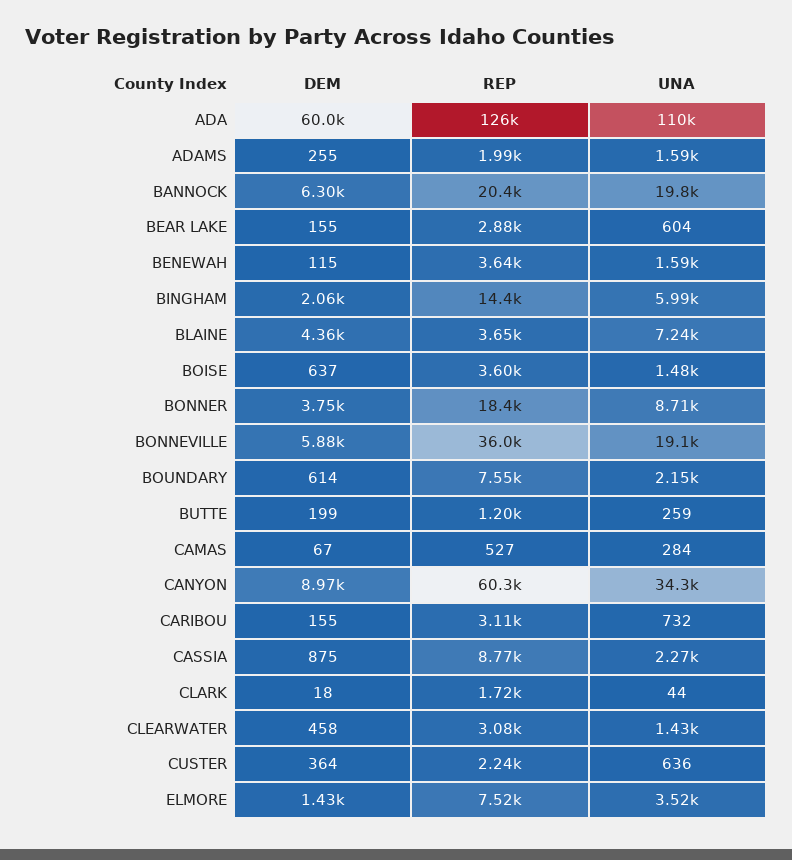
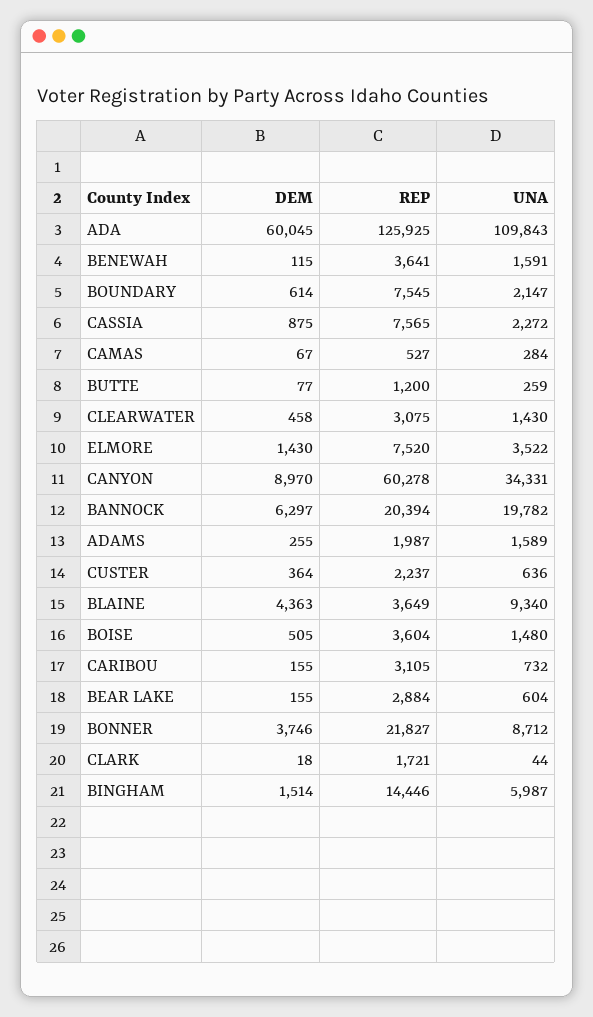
  {
    "DEM": {
      "ADA": 60045,
      "ADAMS": 255,
      "BANNOCK": 6297,
      "BEAR LAKE": 155,
      "BENEWAH": 115,
-     "BINGHAM": 2060,
+     "BINGHAM": 1514,
      "BLAINE": 4363,
-     "BOISE": 637,
+     "BOISE": 505,
      "BONNER": 3746,
-     "BONNEVILLE": 5880,
      "BOUNDARY": 614,
-     "BUTTE": 199,
+     "BUTTE": 77,
      "CAMAS": 67,
      "CANYON": 8970,
      "CARIBOU": 155,
      "CASSIA": 875,
      "CLARK": 18,
      "CLEARWATER": 458,
      "CUSTER": 364,
      "ELMORE": 1430
    },
    "REP": {
      "ADA": 125925,
      "ADAMS": 1987,
      "BANNOCK": 20394,
      "BEAR LAKE": 2884,
      "BENEWAH": 3641,
      "BINGHAM": 14446,
      "BLAINE": 3649,
      "BOISE": 3604,
-     "BONNER": 18400,
+     "BONNER": 21827,
-     "BONNEVILLE": 36000,
      "BOUNDARY": 7545,
      "BUTTE": 1200,
      "CAMAS": 527,
      "CANYON": 60278,
      "CARIBOU": 3105,
-     "CASSIA": 8770,
+     "CASSIA": 7565,
      "CLARK": 1721,
      "CLEARWATER": 3075,
      "CUSTER": 2237,
      "ELMORE": 7520
    },
    "UNA": {
      "ADA": 109843,
      "ADAMS": 1589,
      "BANNOCK": 19782,
      "BEAR LAKE": 604,
      "BENEWAH": 1591,
      "BINGHAM": 5987,
-     "BLAINE": 7240,
+     "BLAINE": 9340,
      "BOISE": 1480,
      "BONNER": 8712,
-     "BONNEVILLE": 19100,
      "BOUNDARY": 2147,
      "BUTTE": 259,
      "CAMAS": 284,
      "CANYON": 34331,
      "CARIBOU": 732,
      "CASSIA": 2272,
      "CLARK": 44,
      "CLEARWATER": 1430,
      "CUSTER": 636,
      "ELMORE": 3522
    }
  }

